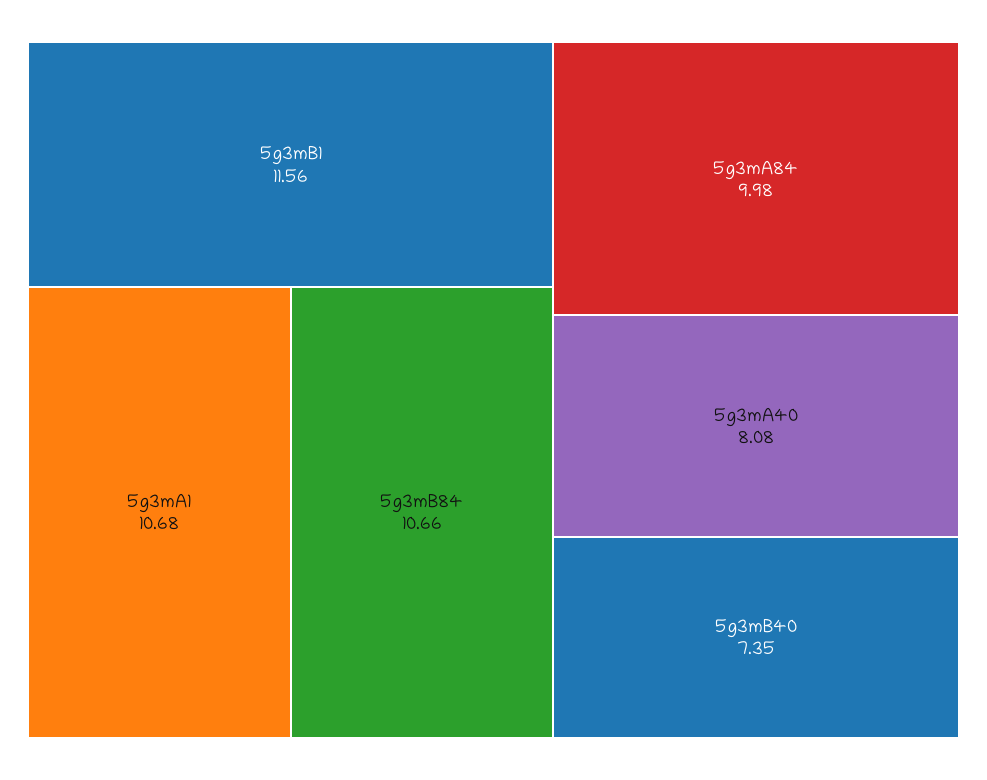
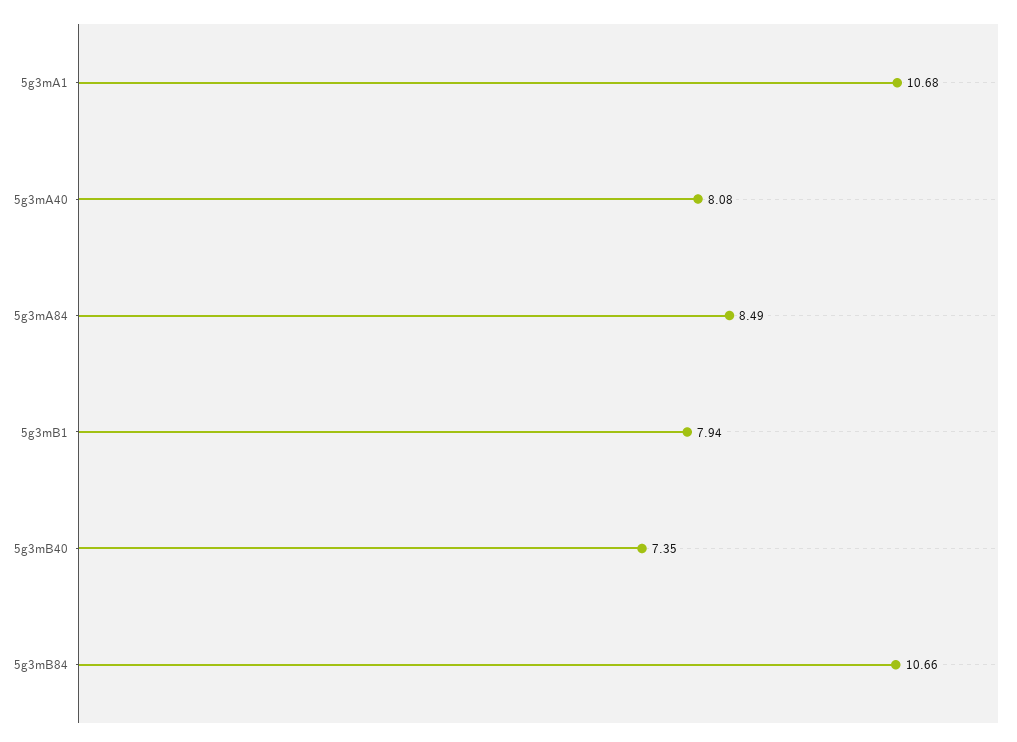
  {
-   "5g3mB1": 11.56,
+   "5g3mB1": 7.94,
    "5g3mA1": 10.68,
    "5g3mB84": 10.66,
-   "5g3mA84": 9.98,
+   "5g3mA84": 8.49,
    "5g3mA40": 8.08,
    "5g3mB40": 7.35
  }

